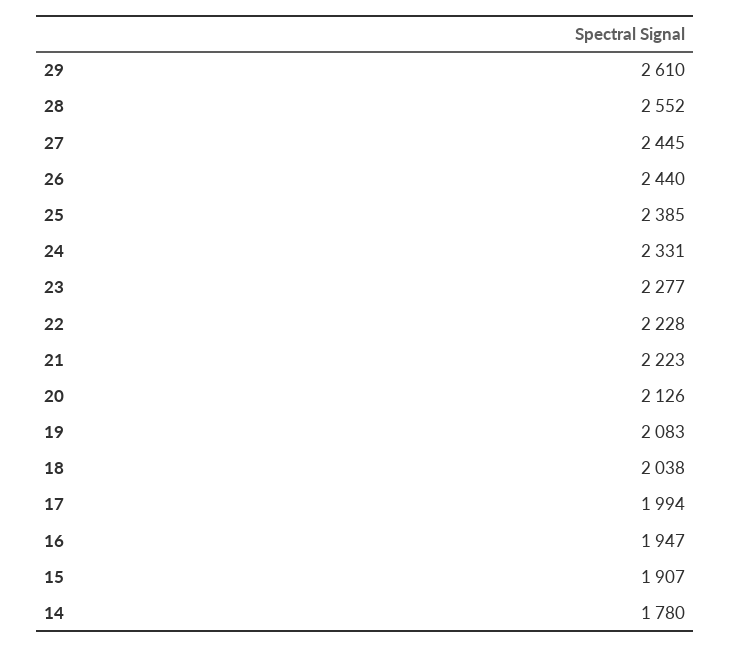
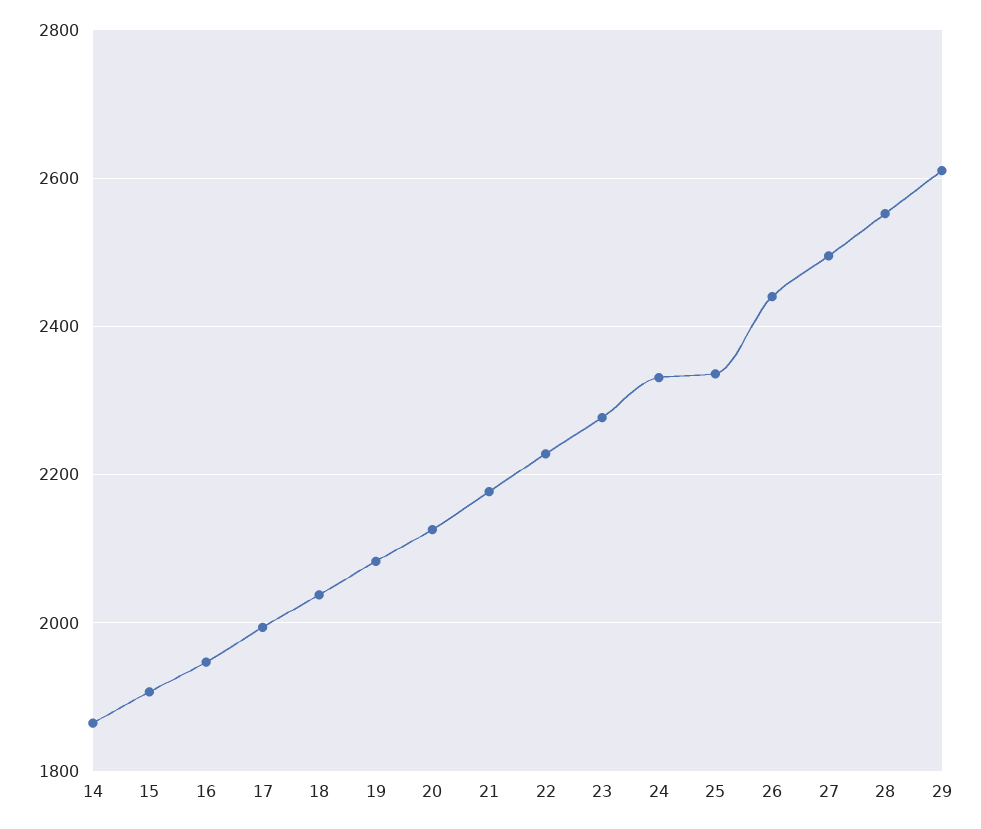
  {
    "29": 2610,
    "28": 2552,
-   "27": 2445,
+   "27": 2500,
    "26": 2440,
-   "25": 2385,
+   "25": 2340,
    "24": 2331,
    "23": 2277,
    "22": 2228,
-   "21": 2223,
+   "21": 2180,
    "20": 2126,
    "19": 2083,
    "18": 2038,
    "17": 1994,
    "16": 1947,
    "15": 1907,
-   "14": 1780
+   "14": 1860
  }

